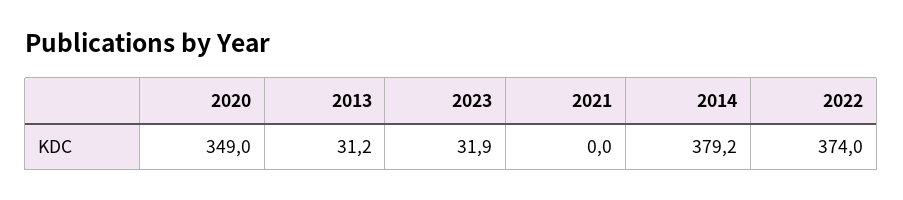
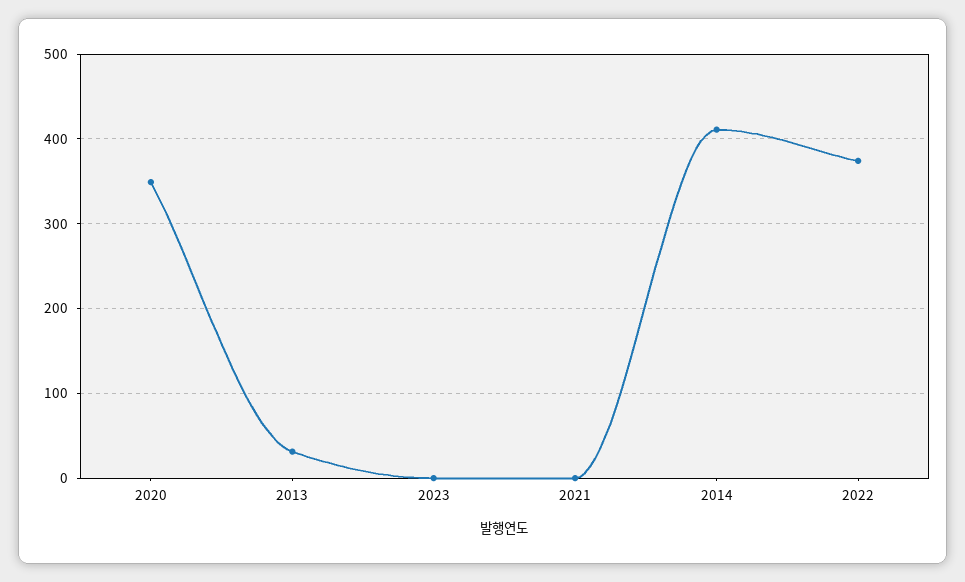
  {
    "2020": 349,
    "2013": 31.2,
-   "2023": 31.9,
+   "2023": 0,
    "2021": 0,
-   "2014": 379.2,
+   "2014": 410,
    "2022": 374
  }

